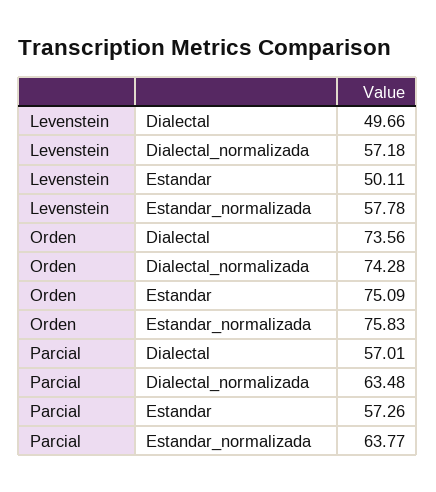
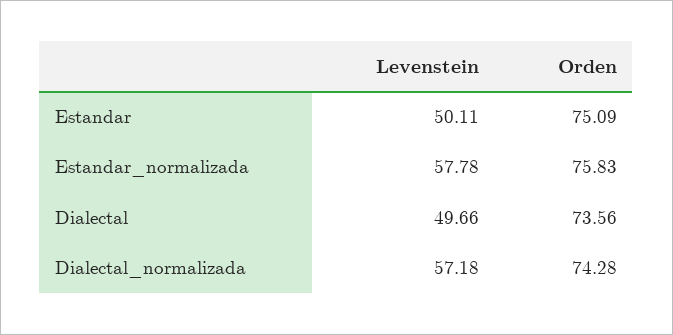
  {
    "Levenstein": {
      "Dialectal": 49.66,
      "Dialectal_normalizada": 57.18,
      "Estandar": 50.11,
      "Estandar_normalizada": 57.78
    },
    "Orden": {
      "Dialectal": 73.56,
      "Dialectal_normalizada": 74.28,
      "Estandar": 75.09,
      "Estandar_normalizada": 75.83
-   },
+   }
-   "Parcial": {
-     "Dialectal": 57.01,
-     "Dialectal_normalizada": 63.48,
-     "Estandar": 57.26,
-     "Estandar_normalizada": 63.77
-   }
  }

